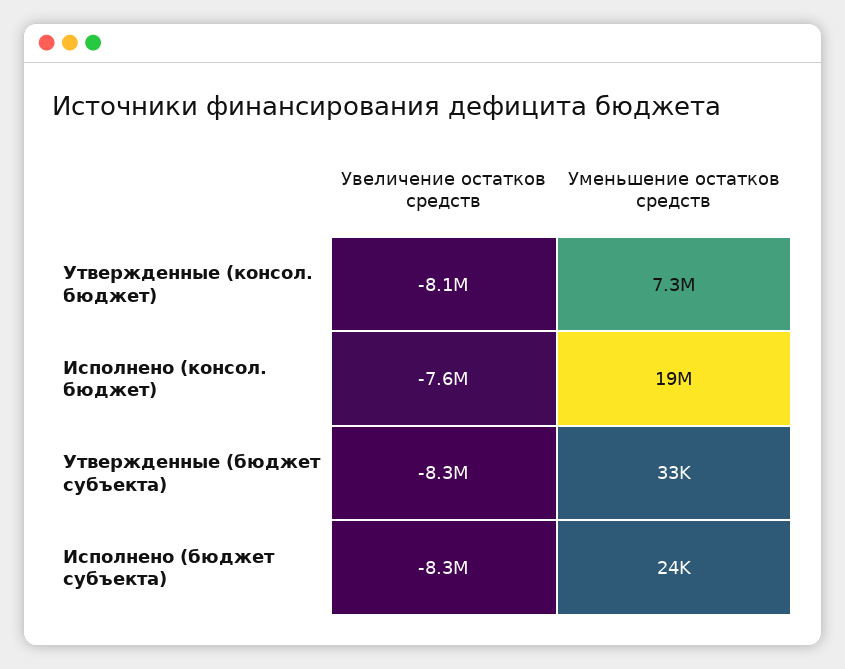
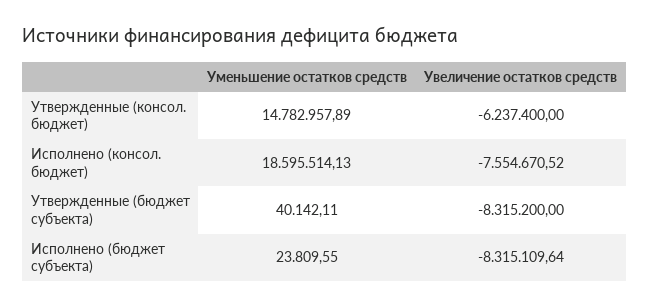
  {
    "Увеличение остатков средств": {
-     "Утвержденные (консол. бюджет)": -8100000,
+     "Утвержденные (консол. бюджет)": -6237400,
      "Исполнено (консол. бюджет)": -7554670.52,
      "Утвержденные (бюджет субъекта)": -8315200,
      "Исполнено (бюджет субъекта)": -8315109.64
    },
    "Уменьшение остатков средств": {
-     "Утвержденные (консол. бюджет)": 7300000,
+     "Утвержденные (консол. бюджет)": 14782957.89,
      "Исполнено (консол. бюджет)": 18595514.13,
-     "Утвержденные (бюджет субъекта)": 33000,
+     "Утвержденные (бюджет субъекта)": 40142.11,
      "Исполнено (бюджет субъекта)": 23809.55
    }
  }

